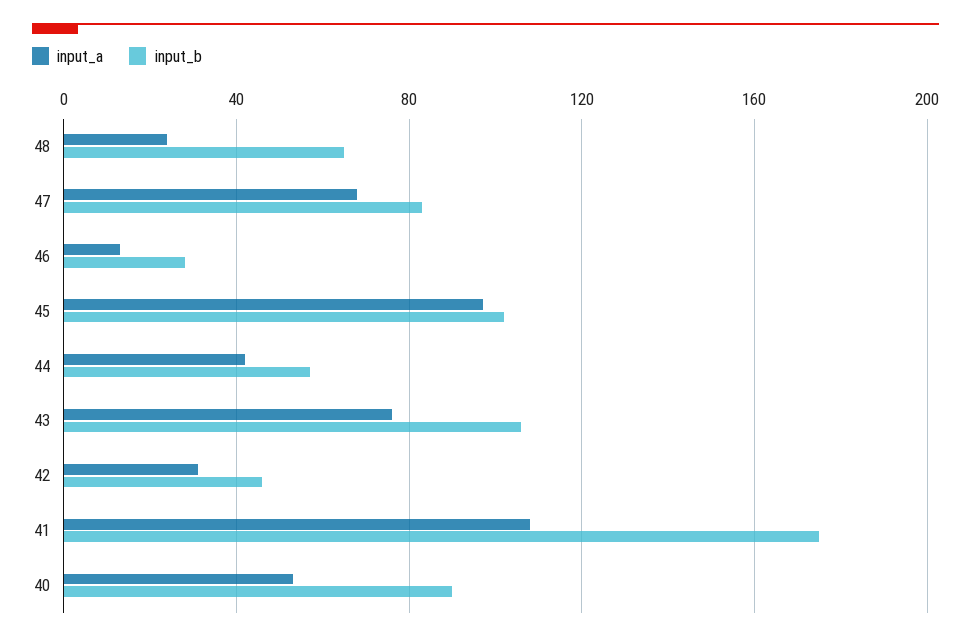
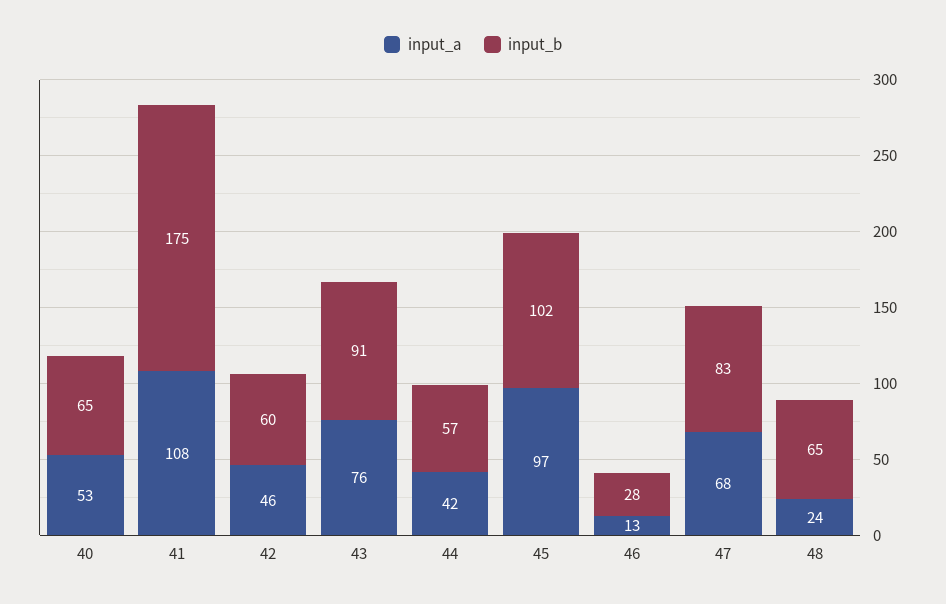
  {
    "input_a": {
      "48": 24,
      "47": 68,
      "46": 13,
      "45": 97,
      "44": 42,
      "43": 76,
-     "42": 30,
+     "42": 46,
      "41": 108,
      "40": 53
    },
    "input_b": {
      "48": 65,
      "47": 83,
      "46": 28,
      "45": 102,
      "44": 57,
-     "43": 105,
+     "43": 91,
-     "42": 45,
+     "42": 60,
      "41": 175,
-     "40": 90
+     "40": 65
    }
  }

